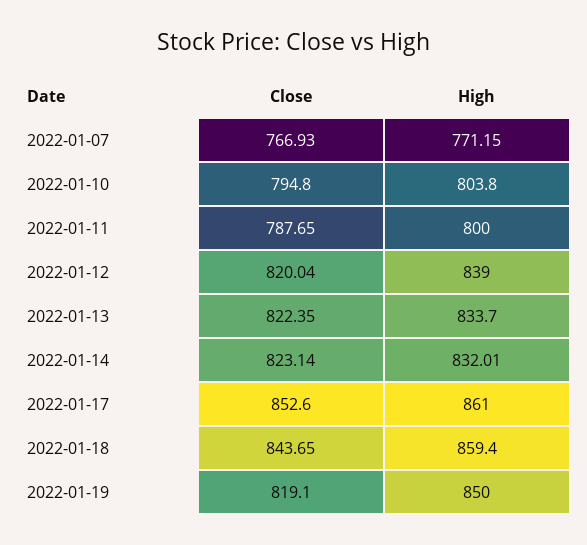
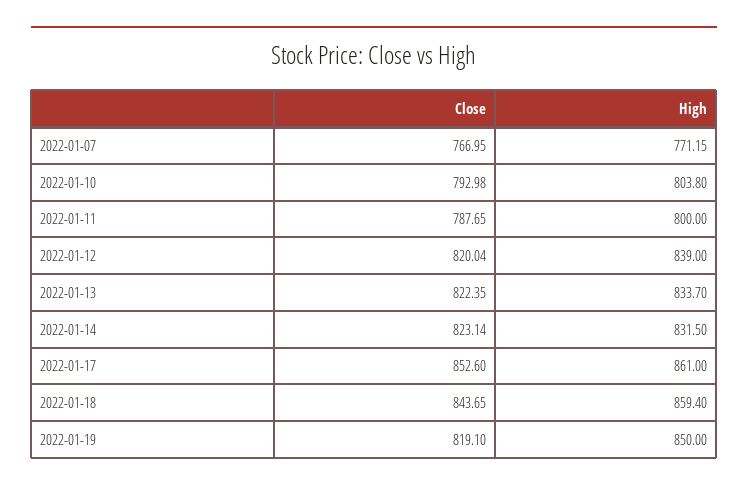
  {
    "Close": {
-     "2022-01-07": 766.93,
+     "2022-01-07": 766.95,
-     "2022-01-10": 794.8,
+     "2022-01-10": 792.98,
      "2022-01-11": 787.65,
      "2022-01-12": 820.04,
      "2022-01-13": 822.35,
      "2022-01-14": 823.14,
      "2022-01-17": 852.6,
      "2022-01-18": 843.65,
      "2022-01-19": 819.1
    },
    "High": {
      "2022-01-07": 771.15,
      "2022-01-10": 803.8,
      "2022-01-11": 800,
      "2022-01-12": 839,
      "2022-01-13": 833.7,
-     "2022-01-14": 832.01,
+     "2022-01-14": 831.5,
      "2022-01-17": 861,
      "2022-01-18": 859.4,
      "2022-01-19": 850
    }
  }

